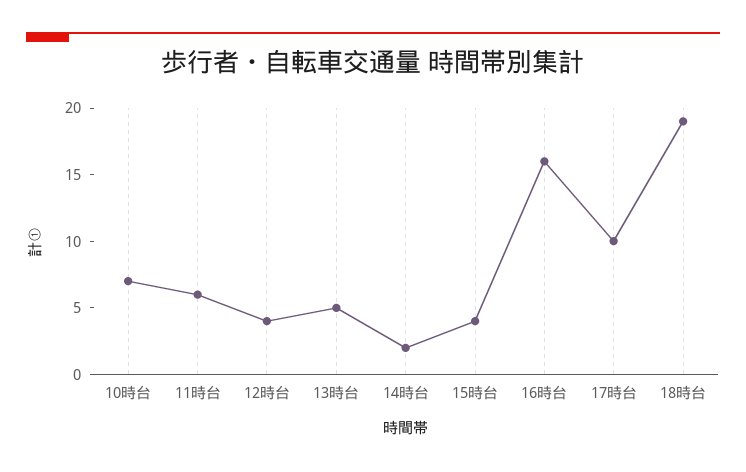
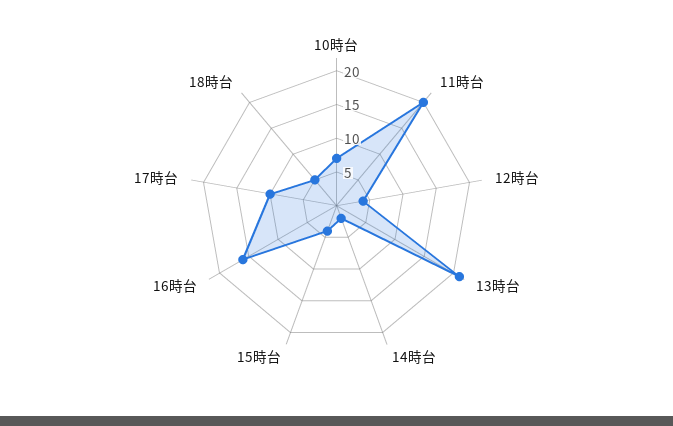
  {
    "10時台": 7,
-   "11時台": 6,
+   "11時台": 20,
    "12時台": 4,
-   "13時台": 5,
+   "13時台": 20,
    "14時台": 2,
    "15時台": 4,
    "16時台": 16,
    "17時台": 10,
-   "18時台": 19
+   "18時台": 5
  }

